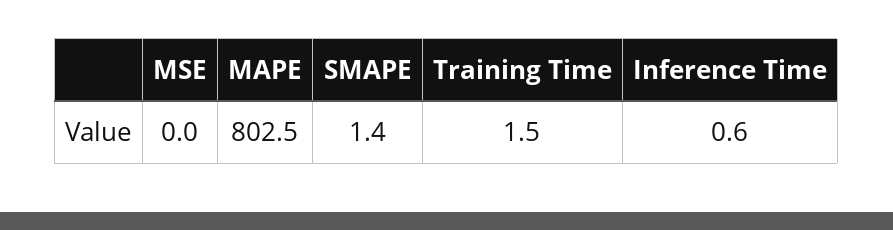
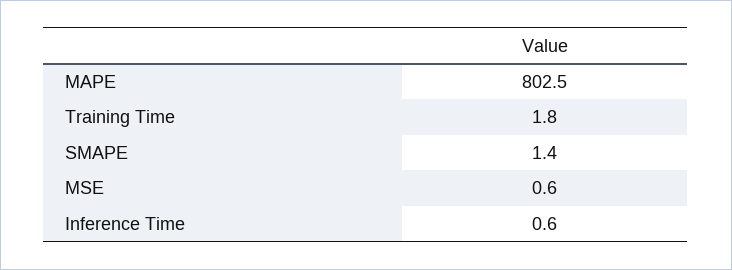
  {
-   "MSE": 0,
+   "MSE": 0.6,
    "MAPE": 802.5,
    "SMAPE": 1.4,
-   "Training Time": 1.5,
+   "Training Time": 1.8,
    "Inference Time": 0.6
  }

